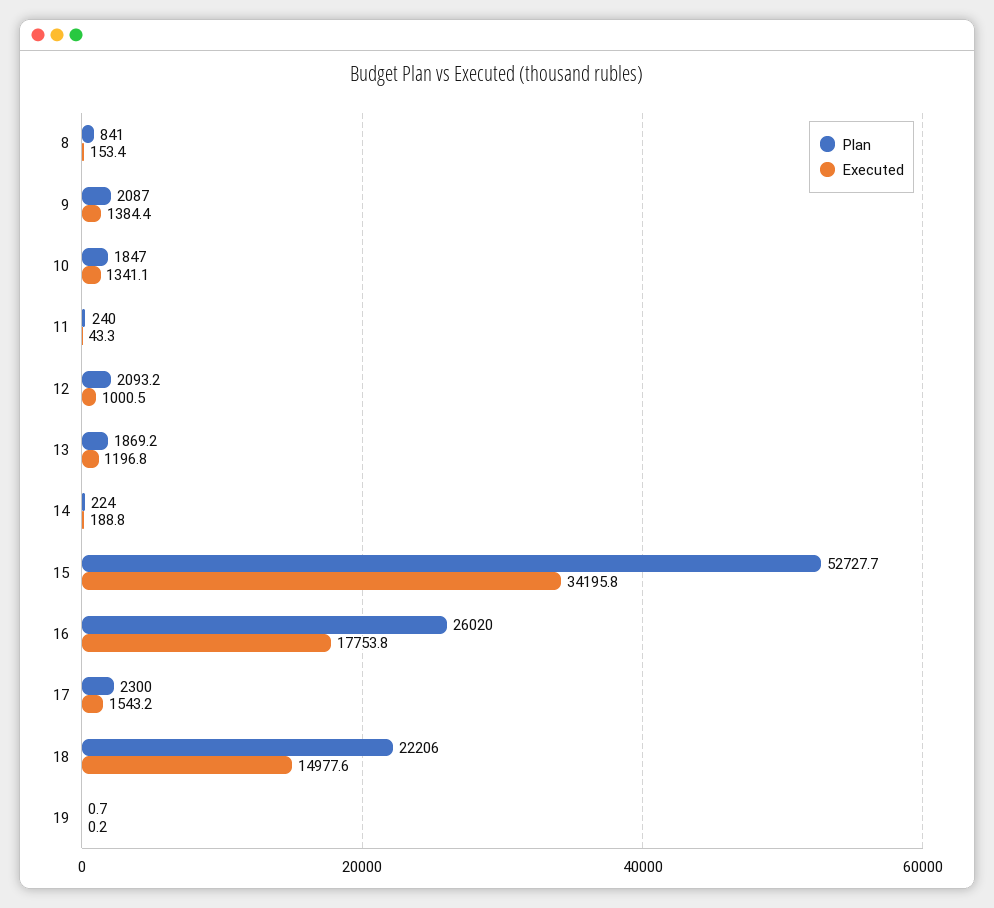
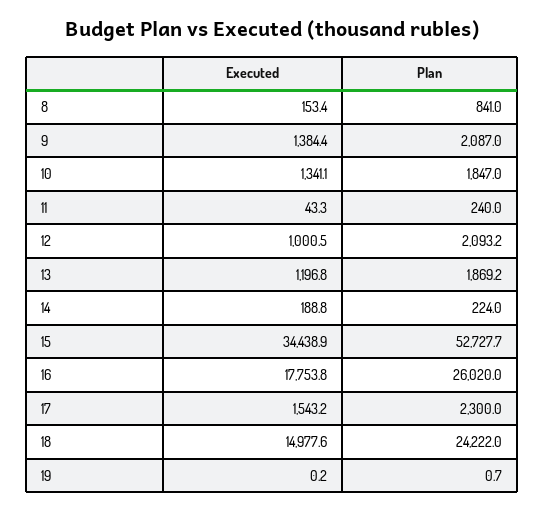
  {
    "Plan": {
      "8": 841,
      "9": 2087,
      "10": 1847,
      "11": 240,
      "12": 2093.2,
      "13": 1869.2,
      "14": 224,
      "15": 52727.7,
      "16": 26020,
      "17": 2300,
-     "18": 22206,
+     "18": 24222,
      "19": 0.7
    },
    "Executed": {
      "8": 153.4,
      "9": 1384.4,
      "10": 1341.1,
      "11": 43.3,
      "12": 1000.5,
      "13": 1196.8,
      "14": 188.8,
-     "15": 34195.8,
+     "15": 34438.9,
      "16": 17753.8,
      "17": 1543.2,
      "18": 14977.6,
      "19": 0.2
    }
  }

